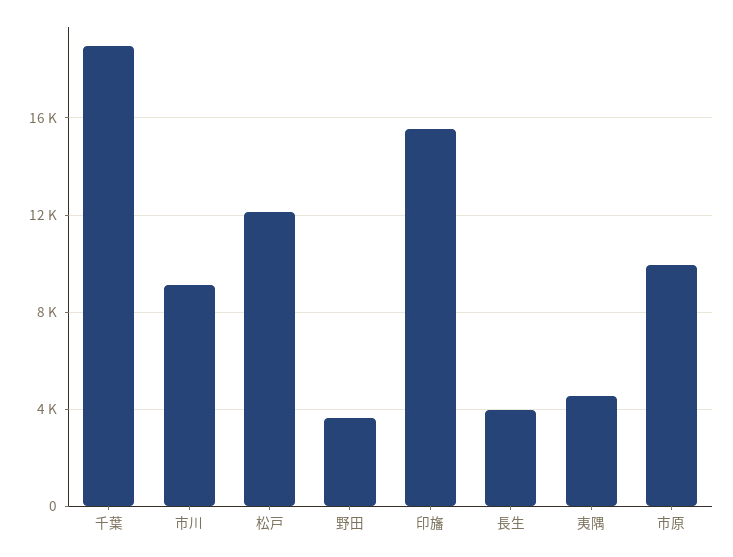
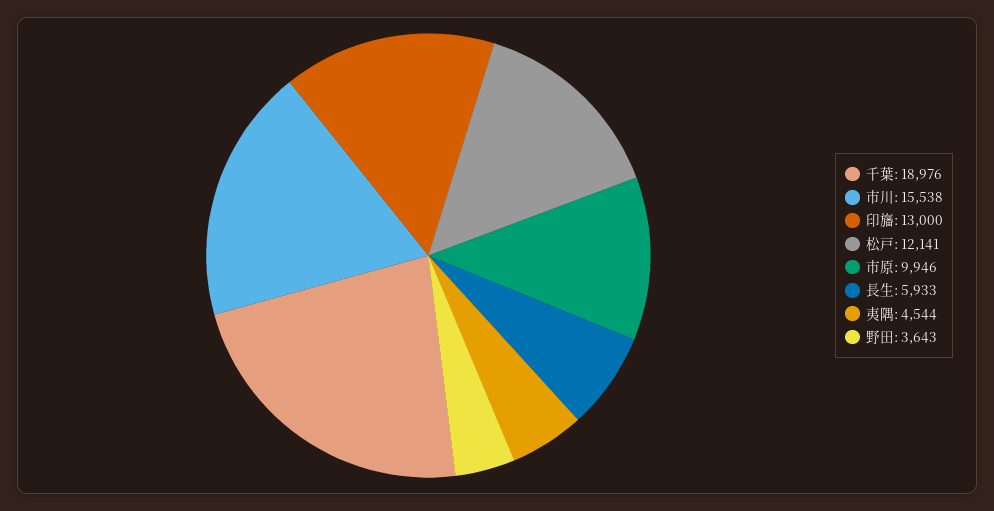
  {
    "千葉": 18976,
-   "市川": 9000,
+   "市川": 15538,
    "松戸": 12141,
    "野田": 3643,
-   "印旛": 15500,
+   "印旛": 13000,
-   "長生": 4000,
+   "長生": 5933,
    "夷隅": 4544,
    "市原": 9946
  }

